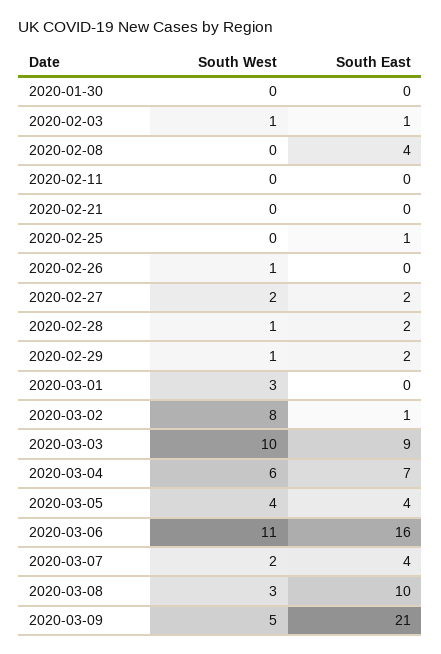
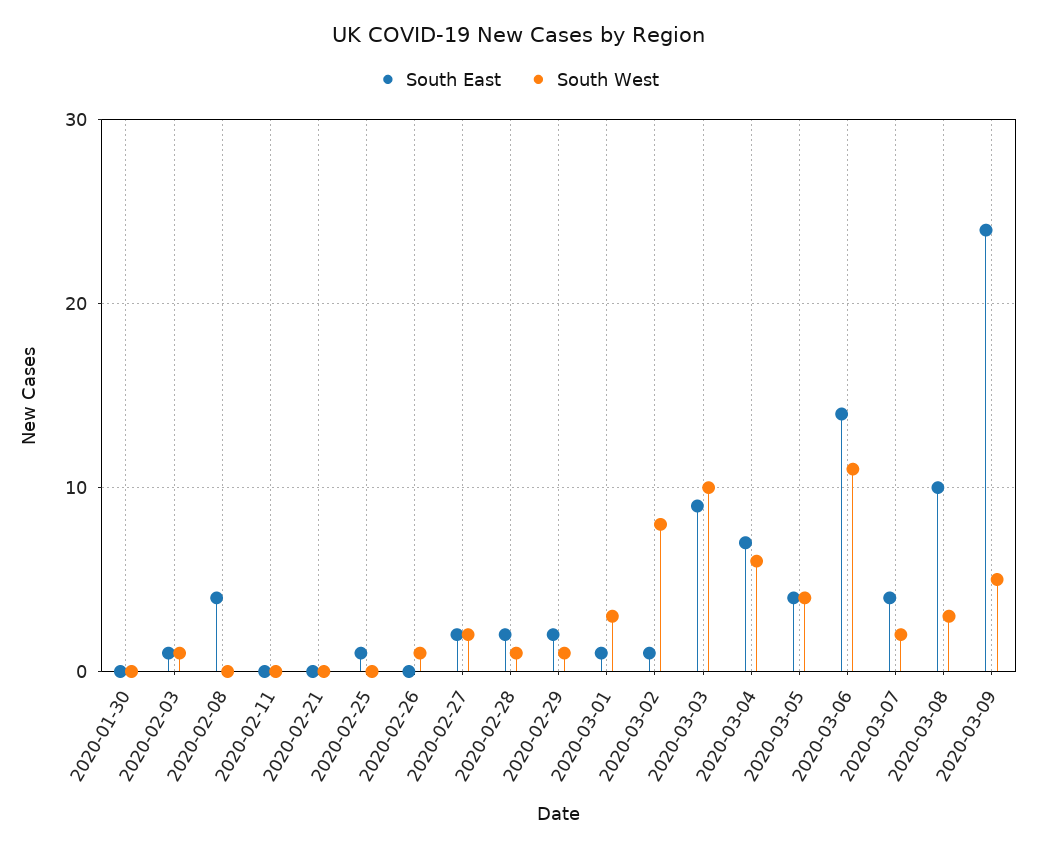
  {
    "South West": {
      "2020-01-30": 0,
      "2020-02-03": 1,
      "2020-02-08": 0,
      "2020-02-11": 0,
      "2020-02-21": 0,
      "2020-02-25": 0,
      "2020-02-26": 1,
      "2020-02-27": 2,
      "2020-02-28": 1,
      "2020-02-29": 1,
      "2020-03-01": 3,
      "2020-03-02": 8,
      "2020-03-03": 10,
      "2020-03-04": 6,
      "2020-03-05": 4,
      "2020-03-06": 11,
      "2020-03-07": 2,
      "2020-03-08": 3,
      "2020-03-09": 5
    },
    "South East": {
      "2020-01-30": 0,
      "2020-02-03": 1,
      "2020-02-08": 4,
      "2020-02-11": 0,
      "2020-02-21": 0,
      "2020-02-25": 1,
      "2020-02-26": 0,
      "2020-02-27": 2,
      "2020-02-28": 2,
      "2020-02-29": 2,
-     "2020-03-01": 0,
+     "2020-03-01": 1,
      "2020-03-02": 1,
      "2020-03-03": 9,
      "2020-03-04": 7,
      "2020-03-05": 4,
-     "2020-03-06": 16,
+     "2020-03-06": 14,
      "2020-03-07": 4,
      "2020-03-08": 10,
-     "2020-03-09": 21
+     "2020-03-09": 24
    }
  }

